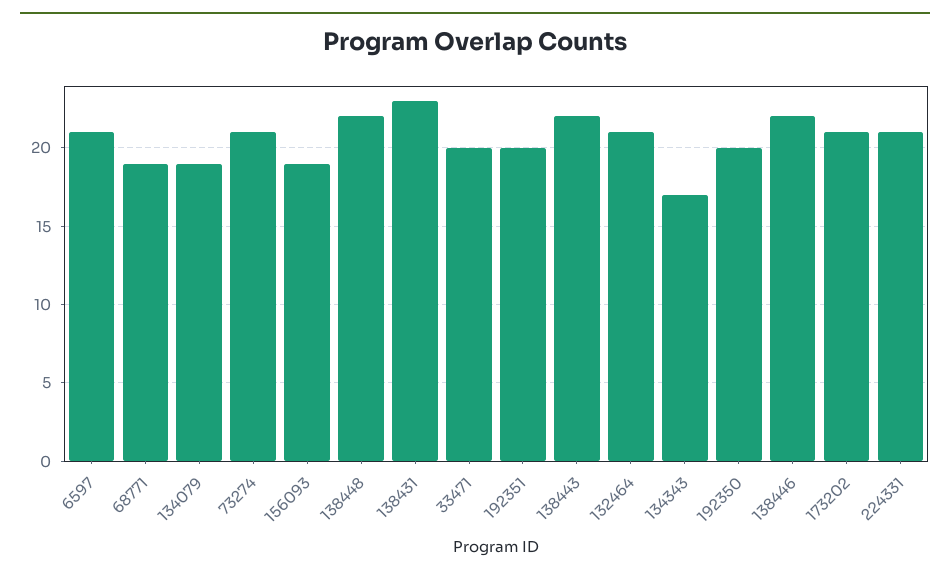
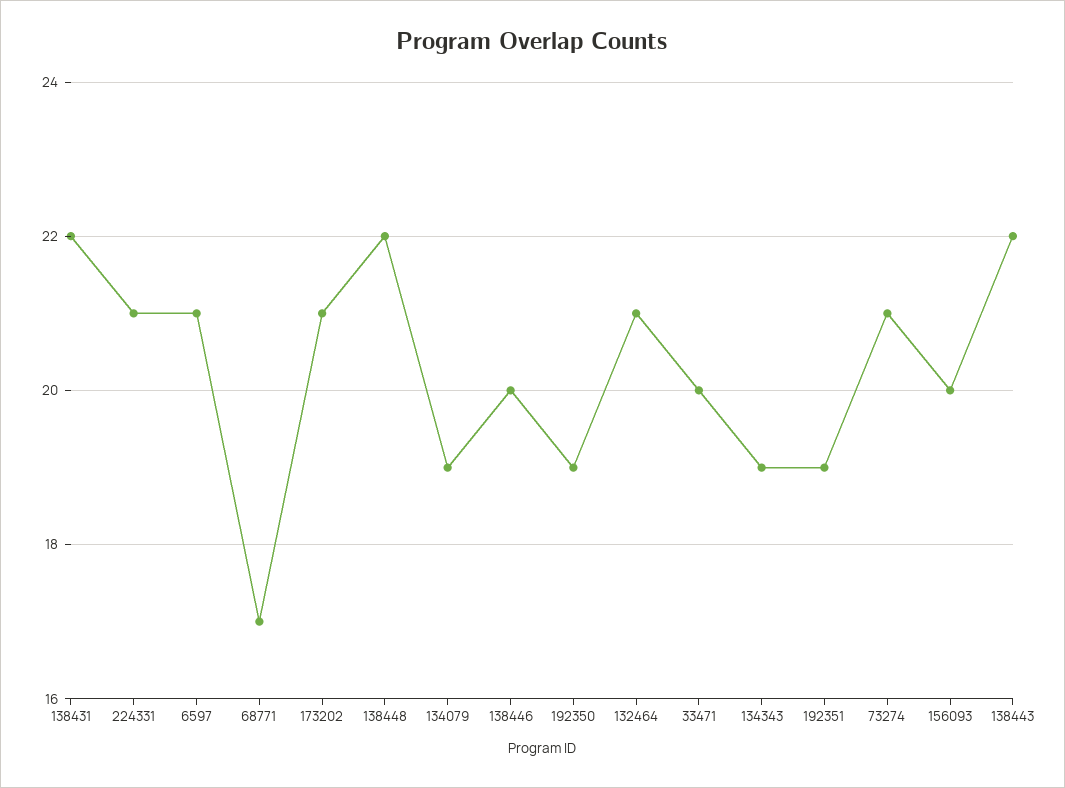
  {
    "6597": 21,
-   "68771": 19,
+   "68771": 17,
    "134079": 19,
    "73274": 21,
-   "156093": 19,
+   "156093": 20,
    "138448": 22,
-   "138431": 23,
+   "138431": 22,
    "33471": 20,
-   "192351": 20,
+   "192351": 19,
    "138443": 22,
    "132464": 21,
-   "134343": 17,
+   "134343": 19,
-   "192350": 20,
+   "192350": 19,
-   "138446": 22,
+   "138446": 20,
    "173202": 21,
    "224331": 21
  }

